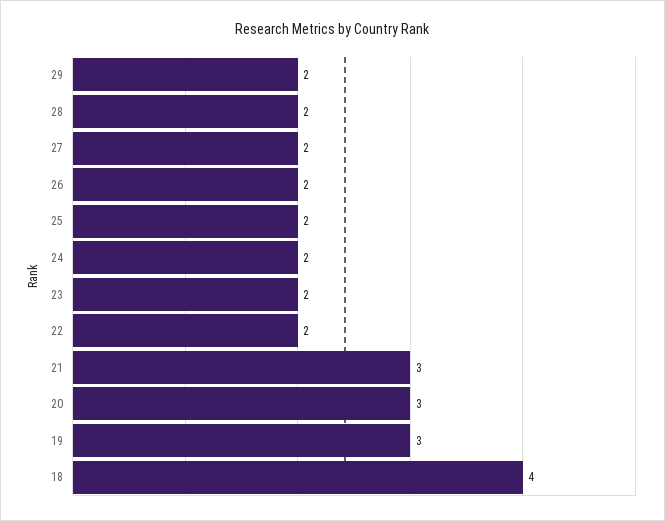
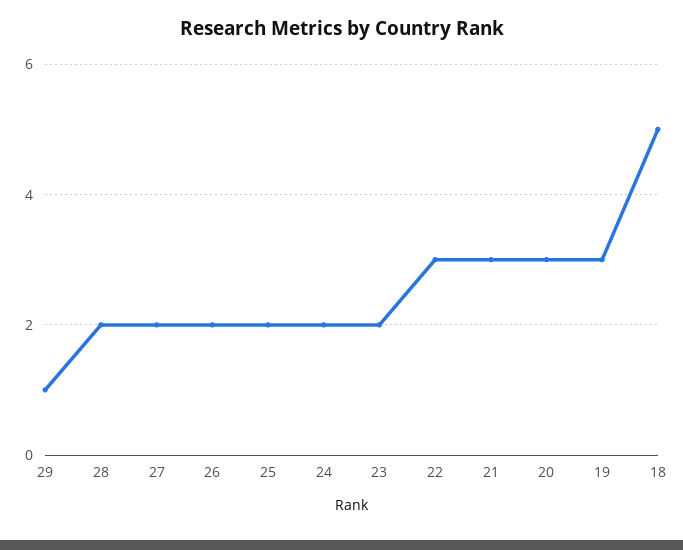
  {
-   "29": 2,
+   "29": 1,
    "28": 2,
    "27": 2,
    "26": 2,
    "25": 2,
    "24": 2,
    "23": 2,
-   "22": 2,
+   "22": 3,
    "21": 3,
    "20": 3,
    "19": 3,
-   "18": 4
+   "18": 5
  }

